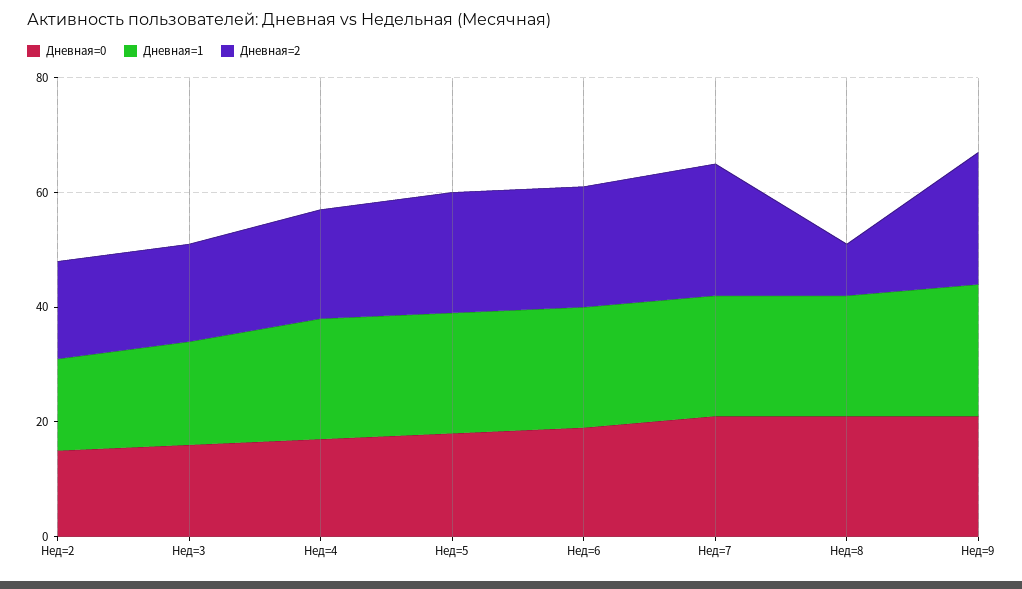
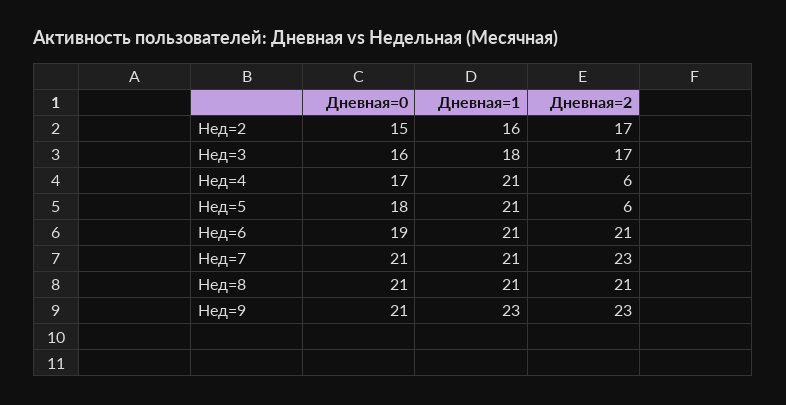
  {
    "Дневная=0": {
      "Нед=2": 15,
      "Нед=3": 16,
      "Нед=4": 17,
      "Нед=5": 18,
      "Нед=6": 19,
      "Нед=7": 21,
      "Нед=8": 21,
      "Нед=9": 21
    },
    "Дневная=1": {
      "Нед=2": 16,
      "Нед=3": 18,
      "Нед=4": 21,
      "Нед=5": 21,
      "Нед=6": 21,
      "Нед=7": 21,
      "Нед=8": 21,
      "Нед=9": 23
    },
    "Дневная=2": {
      "Нед=2": 17,
      "Нед=3": 17,
-     "Нед=4": 20,
+     "Нед=4": 6,
-     "Нед=5": 20,
+     "Нед=5": 6,
      "Нед=6": 21,
      "Нед=7": 23,
-     "Нед=8": 10,
+     "Нед=8": 21,
      "Нед=9": 23
    }
  }

